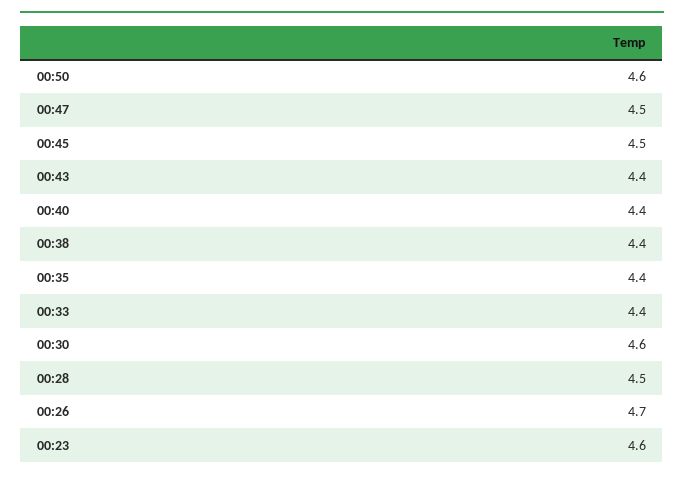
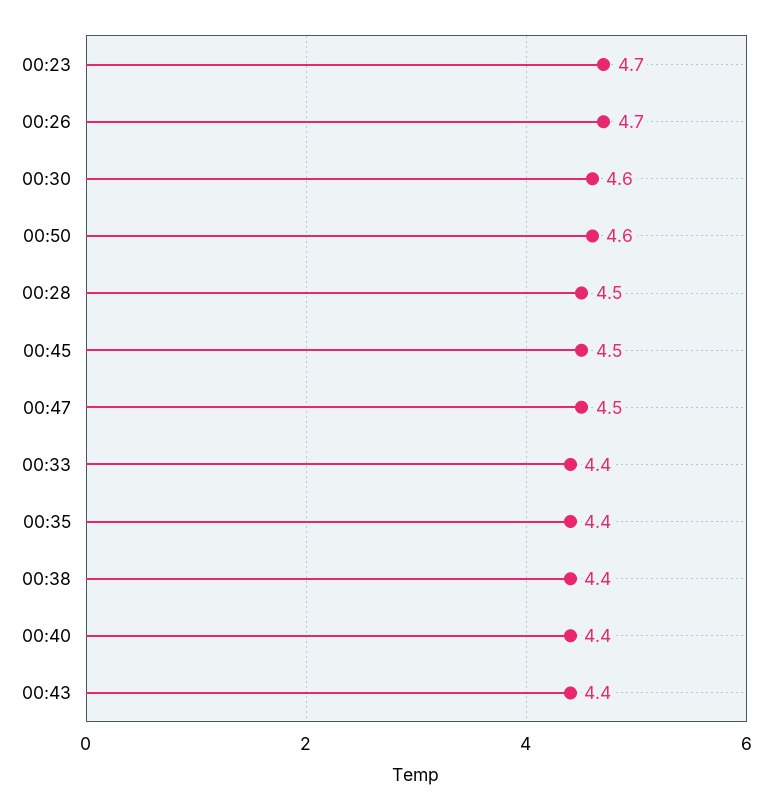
  {
    "00:50": 4.6,
    "00:47": 4.5,
    "00:45": 4.5,
    "00:43": 4.4,
    "00:40": 4.4,
    "00:38": 4.4,
    "00:35": 4.4,
    "00:33": 4.4,
    "00:30": 4.6,
    "00:28": 4.5,
    "00:26": 4.7,
-   "00:23": 4.6
+   "00:23": 4.7
  }

